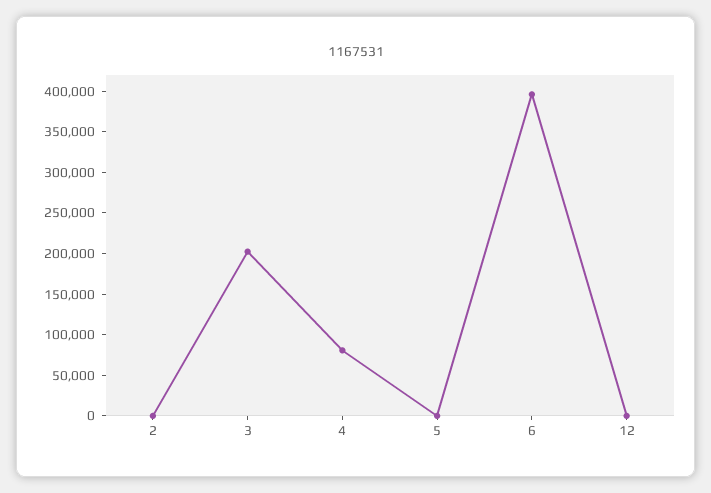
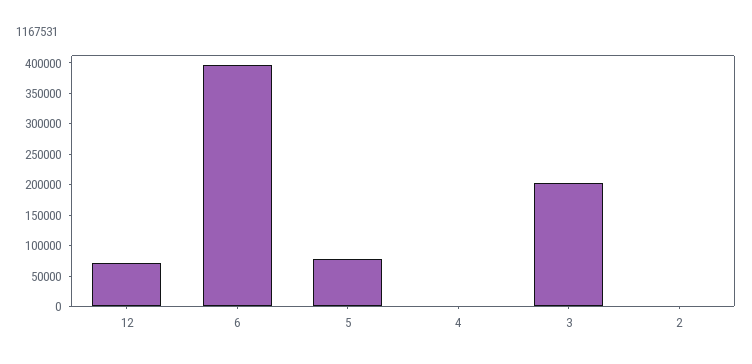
  {
    "2": 0,
    "3": 200000,
-   "4": 80000,
+   "4": 0,
-   "5": 0,
+   "5": 75000,
    "6": 400000,
-   "12": 0
+   "12": 75000
  }

